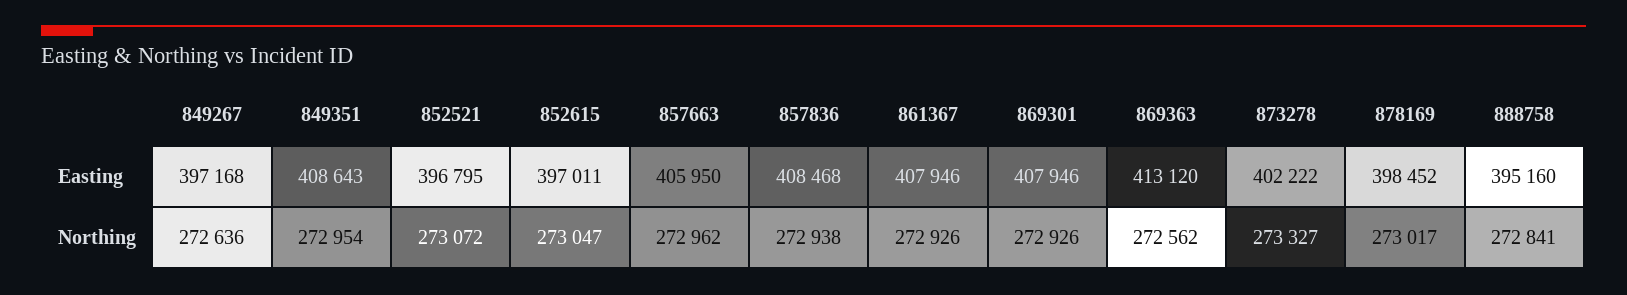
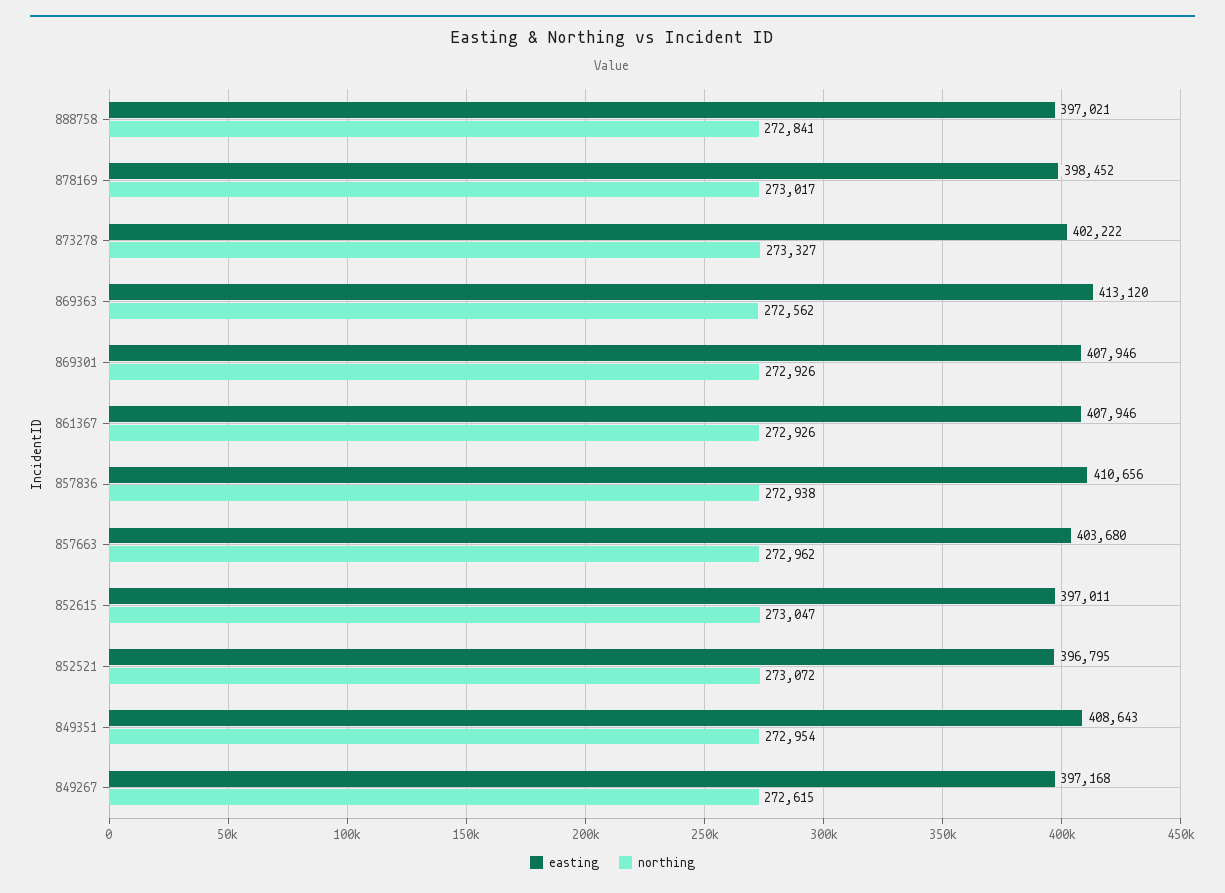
  {
    "Easting": {
      "849267": 397168,
      "849351": 408643,
      "852521": 396795,
      "852615": 397011,
-     "857663": 405950,
+     "857663": 403680,
-     "857836": 408468,
+     "857836": 410656,
      "861367": 407946,
      "869301": 407946,
      "869363": 413120,
      "873278": 402222,
      "878169": 398452,
-     "888758": 395160
+     "888758": 397021
    },
    "Northing": {
-     "849267": 272636,
+     "849267": 272615,
      "849351": 272954,
      "852521": 273072,
      "852615": 273047,
      "857663": 272962,
      "857836": 272938,
      "861367": 272926,
      "869301": 272926,
      "869363": 272562,
      "873278": 273327,
      "878169": 273017,
      "888758": 272841
    }
  }

